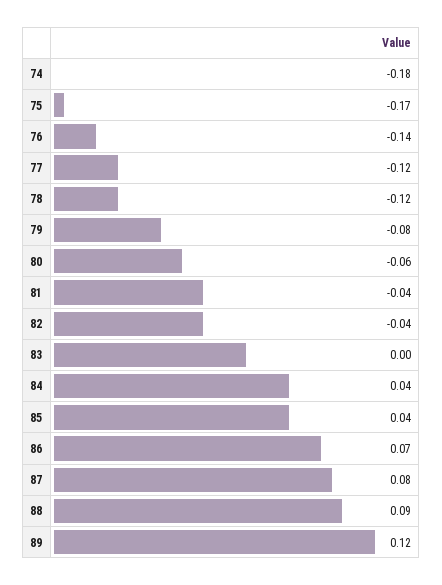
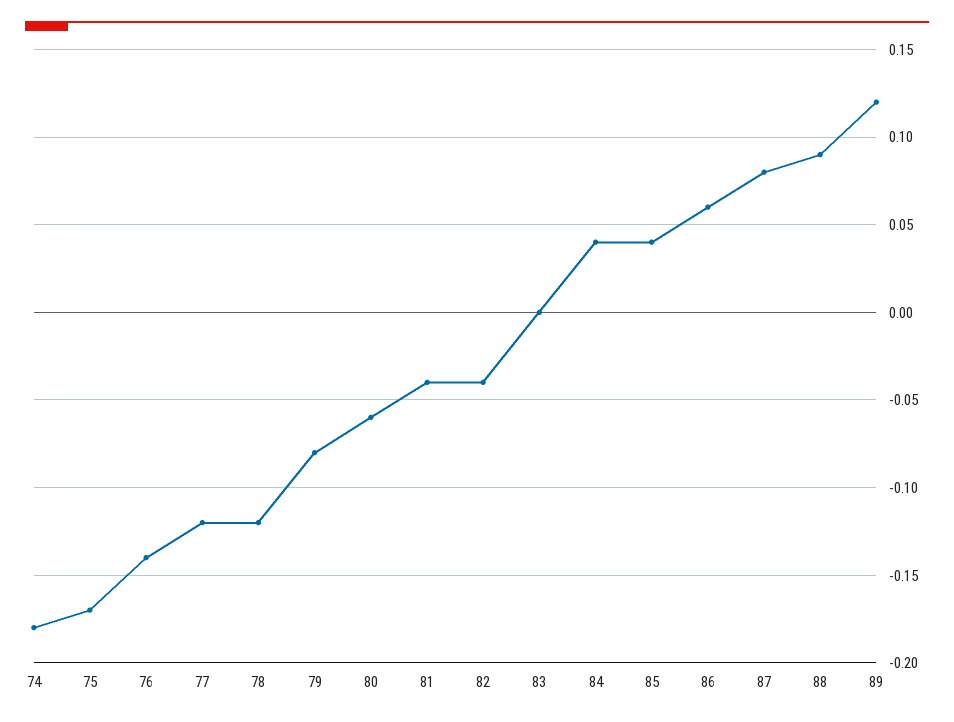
  {
    "74": -0.18,
    "75": -0.17,
    "76": -0.14,
    "77": -0.12,
    "78": -0.12,
    "79": -0.08,
    "80": -0.06,
    "81": -0.04,
    "82": -0.04,
    "83": 0,
    "84": 0.04,
    "85": 0.04,
-   "86": 0.07,
+   "86": 0.06,
    "87": 0.08,
    "88": 0.09,
    "89": 0.12
  }

